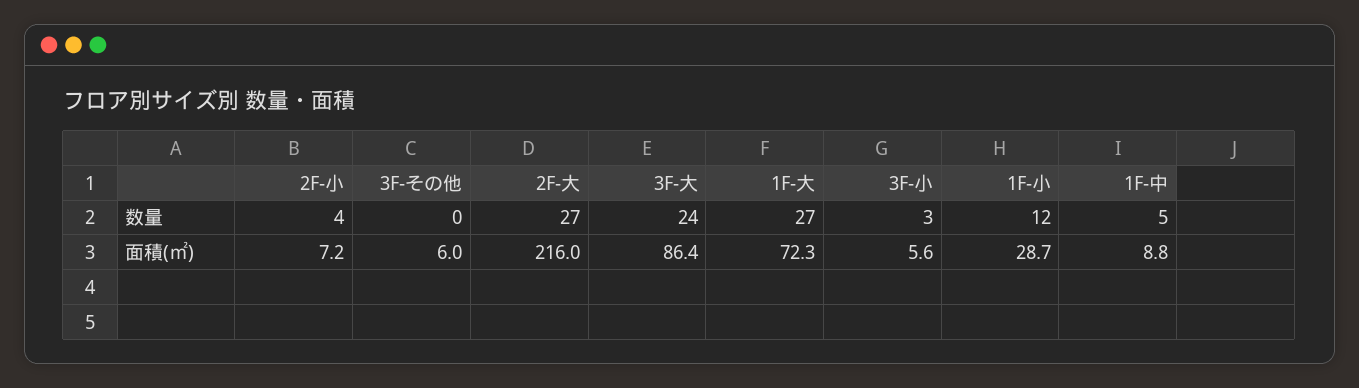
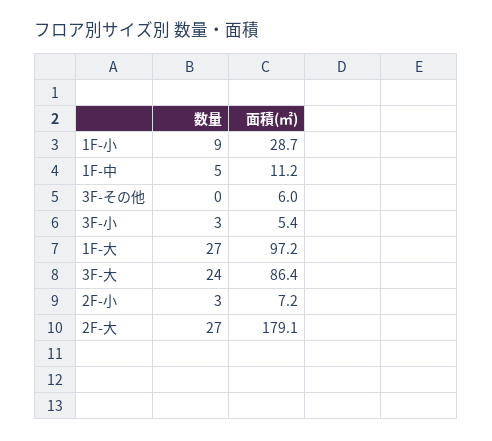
  {
    "2F-小": {
-     "数量": 4,
+     "数量": 3,
      "面積(㎡)": 7.2
    },
    "3F-その他": {
      "数量": 0,
      "面積(㎡)": 6
    },
    "2F-大": {
      "数量": 27,
-     "面積(㎡)": 216
+     "面積(㎡)": 179.1
    },
    "3F-大": {
      "数量": 24,
      "面積(㎡)": 86.4
    },
    "1F-大": {
      "数量": 27,
-     "面積(㎡)": 72.3
+     "面積(㎡)": 97.2
    },
    "3F-小": {
      "数量": 3,
-     "面積(㎡)": 5.6
+     "面積(㎡)": 5.4
    },
    "1F-小": {
-     "数量": 12,
+     "数量": 9,
      "面積(㎡)": 28.7
    },
    "1F-中": {
      "数量": 5,
-     "面積(㎡)": 8.8
+     "面積(㎡)": 11.2
    }
  }

